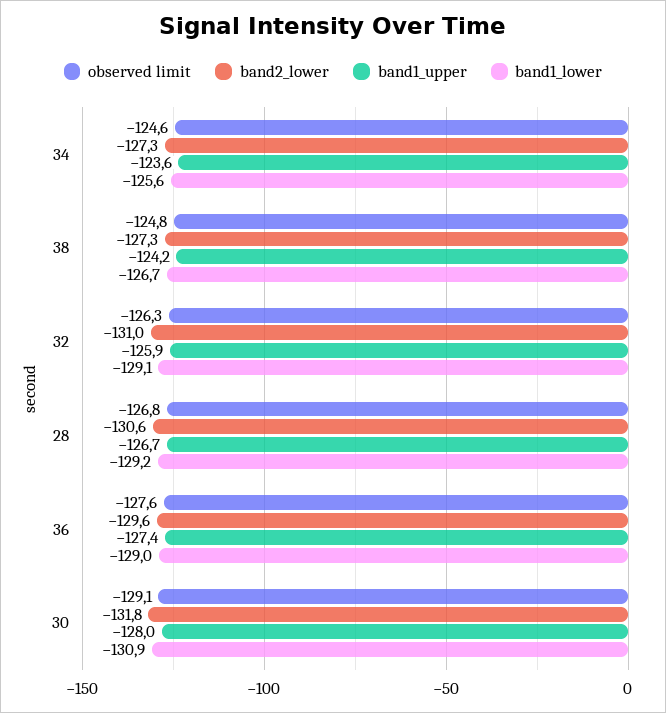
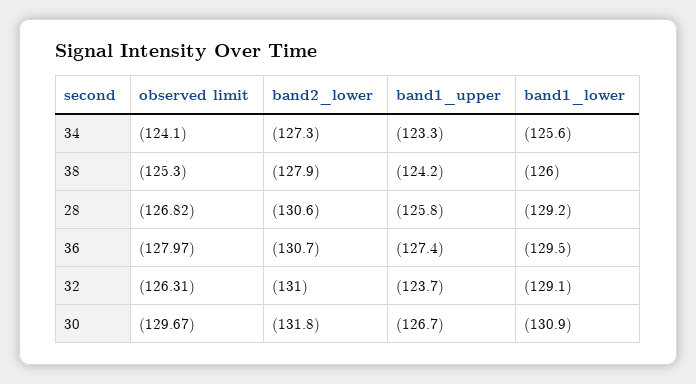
  {
    "observed limit": {
-     "34": -124.6,
+     "34": -124.1,
-     "38": -124.8,
+     "38": -125.3,
      "32": -126.31,
      "28": -126.82,
-     "36": -127.6,
+     "36": -127.97,
-     "30": -129.1
+     "30": -129.67
    },
    "band2_lower": {
      "34": -127.3,
-     "38": -127.3,
+     "38": -127.9,
      "32": -131,
      "28": -130.6,
-     "36": -129.6,
+     "36": -130.7,
      "30": -131.8
    },
    "band1_upper": {
-     "34": -123.6,
+     "34": -123.3,
      "38": -124.2,
-     "32": -125.9,
+     "32": -123.7,
-     "28": -126.7,
+     "28": -125.8,
      "36": -127.4,
-     "30": -128
+     "30": -126.7
    },
    "band1_lower": {
      "34": -125.6,
-     "38": -126.7,
+     "38": -126,
      "32": -129.1,
      "28": -129.2,
-     "36": -129,
+     "36": -129.5,
      "30": -130.9
    }
  }

